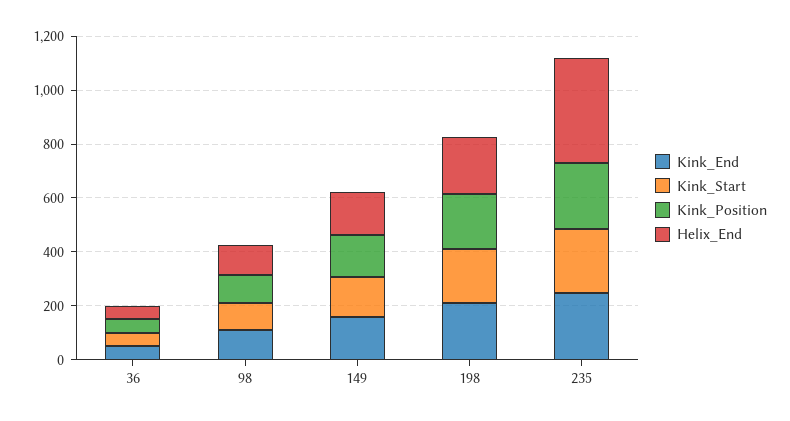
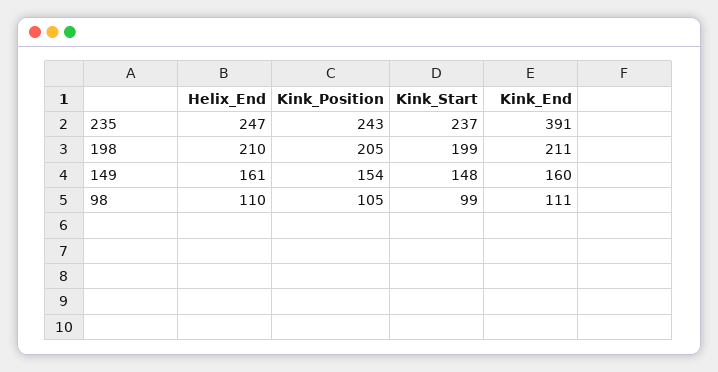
  {
    "Kink_End": {
-     "36": 50,
      "98": 111,
      "149": 160,
      "198": 211,
-     "235": 250
+     "235": 391
    },
    "Kink_Start": {
-     "36": 50,
      "98": 99,
      "149": 148,
      "198": 199,
      "235": 237
    },
    "Kink_Position": {
-     "36": 50,
      "98": 105,
      "149": 154,
      "198": 205,
      "235": 243
    },
    "Helix_End": {
-     "36": 50,
      "98": 110,
      "149": 161,
      "198": 210,
-     "235": 400
+     "235": 247
    }
  }

